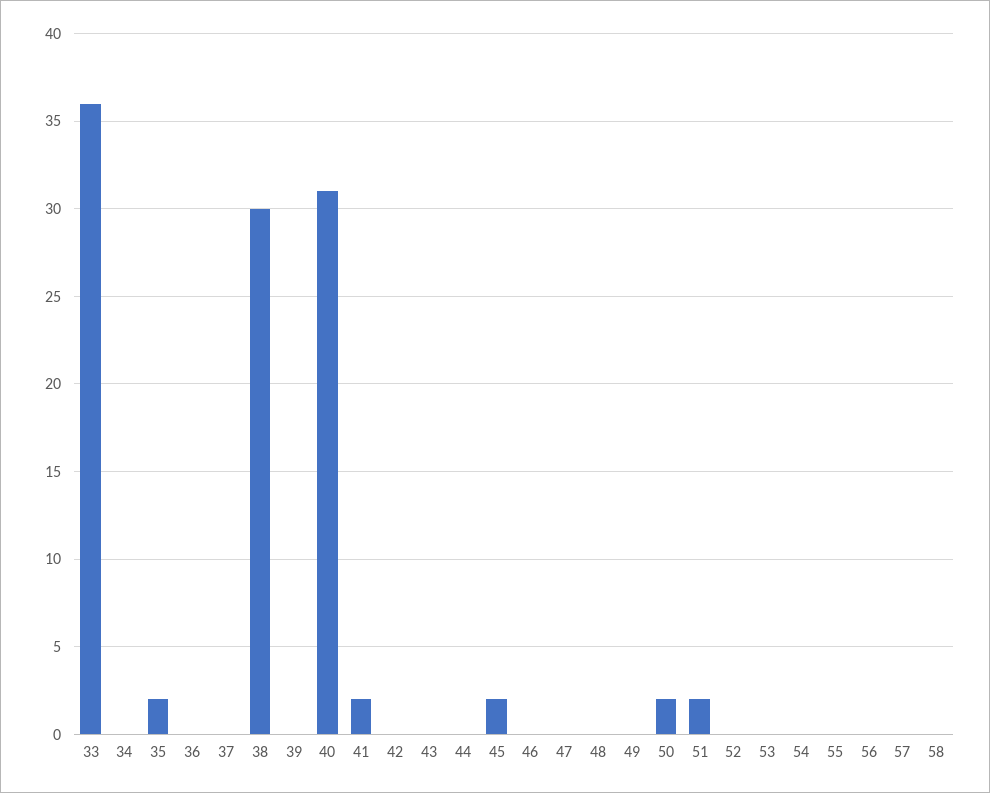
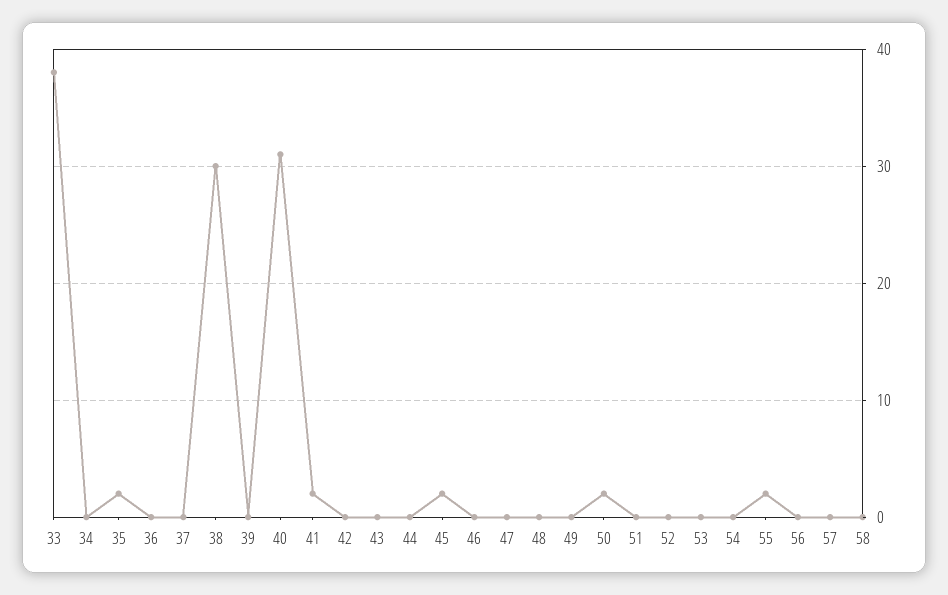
  {
-   "33": 36,
+   "33": 38,
    "34": 0,
    "35": 2,
    "36": 0,
    "37": 0,
    "38": 30,
    "39": 0,
    "40": 31,
    "41": 2,
    "42": 0,
    "43": 0,
    "44": 0,
    "45": 2,
    "46": 0,
    "47": 0,
    "48": 0,
    "49": 0,
    "50": 2,
-   "51": 2,
+   "51": 0,
    "52": 0,
    "53": 0,
    "54": 0,
-   "55": 0,
+   "55": 2,
    "56": 0,
    "57": 0,
    "58": 0
  }

